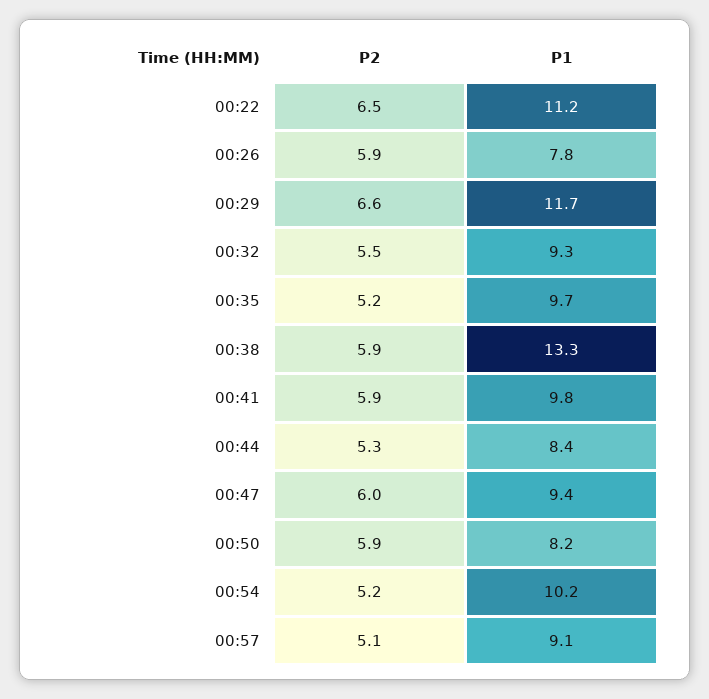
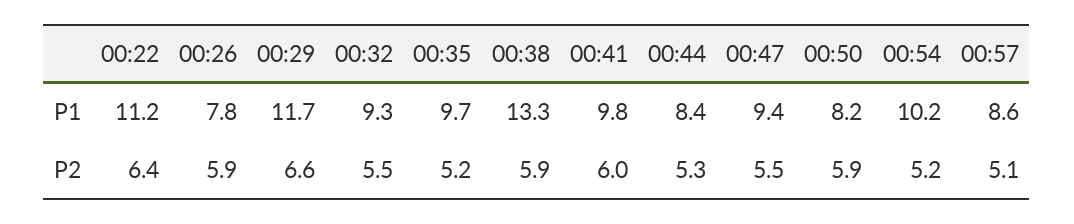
  {
    "P2": {
-     "00:22": 6.5,
+     "00:22": 6.4,
      "00:26": 5.9,
      "00:29": 6.6,
      "00:32": 5.5,
      "00:35": 5.2,
      "00:38": 5.9,
-     "00:41": 5.9,
+     "00:41": 6,
      "00:44": 5.3,
-     "00:47": 6,
+     "00:47": 5.5,
      "00:50": 5.9,
      "00:54": 5.2,
      "00:57": 5.1
    },
    "P1": {
      "00:22": 11.2,
      "00:26": 7.8,
      "00:29": 11.7,
      "00:32": 9.3,
      "00:35": 9.7,
      "00:38": 13.3,
      "00:41": 9.8,
      "00:44": 8.4,
      "00:47": 9.4,
      "00:50": 8.2,
      "00:54": 10.2,
-     "00:57": 9.1
+     "00:57": 8.6
    }
  }

